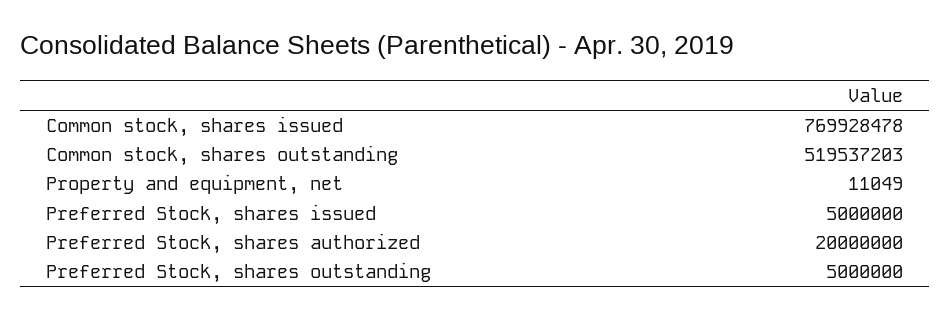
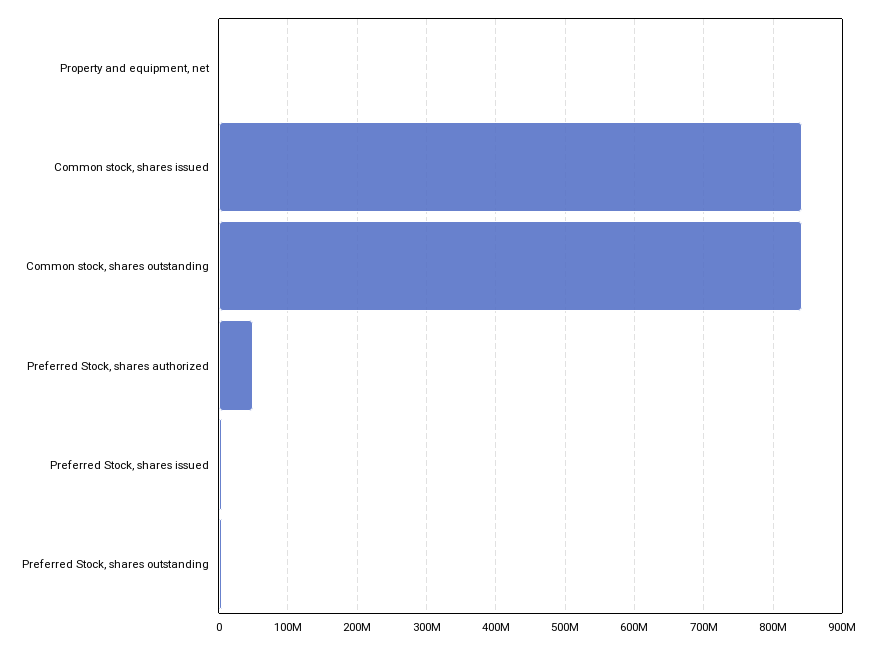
  {
-   "Common stock, shares issued": 769928478,
+   "Common stock, shares issued": 840000000,
-   "Common stock, shares outstanding": 519537203,
+   "Common stock, shares outstanding": 840000000,
    "Property and equipment, net": 11049,
    "Preferred Stock, shares issued": 5000000,
-   "Preferred Stock, shares authorized": 20000000,
+   "Preferred Stock, shares authorized": 50000000,
    "Preferred Stock, shares outstanding": 5000000
  }

